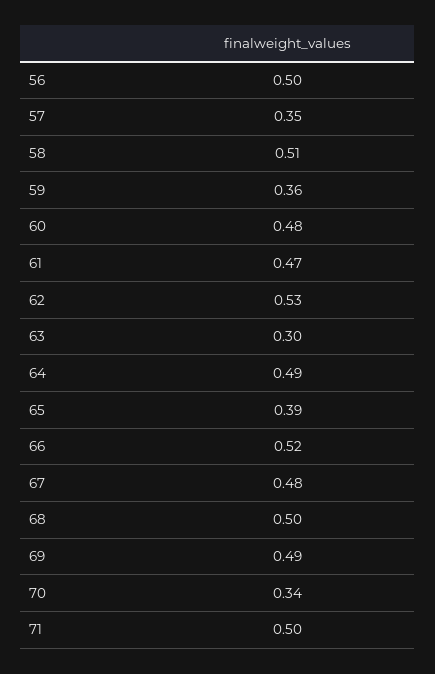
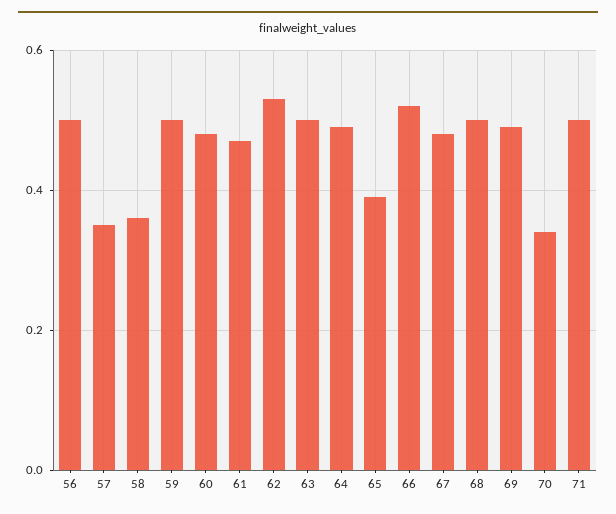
  {
    "56": 0.5,
    "57": 0.35,
-   "58": 0.51,
+   "58": 0.35,
-   "59": 0.36,
+   "59": 0.5,
    "60": 0.48,
    "61": 0.47,
    "62": 0.53,
-   "63": 0.3,
+   "63": 0.5,
    "64": 0.49,
    "65": 0.39,
    "66": 0.52,
    "67": 0.48,
    "68": 0.5,
    "69": 0.49,
    "70": 0.34,
    "71": 0.5
  }

